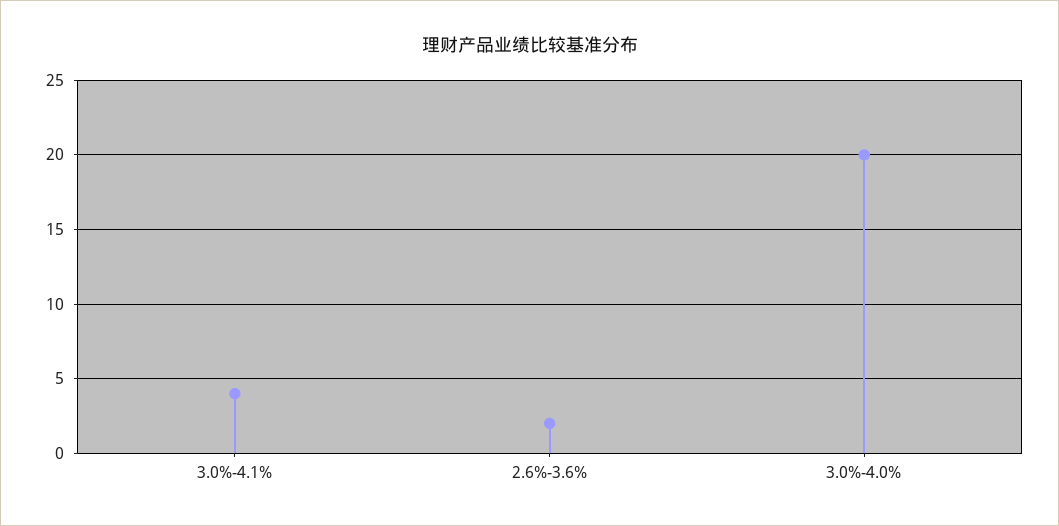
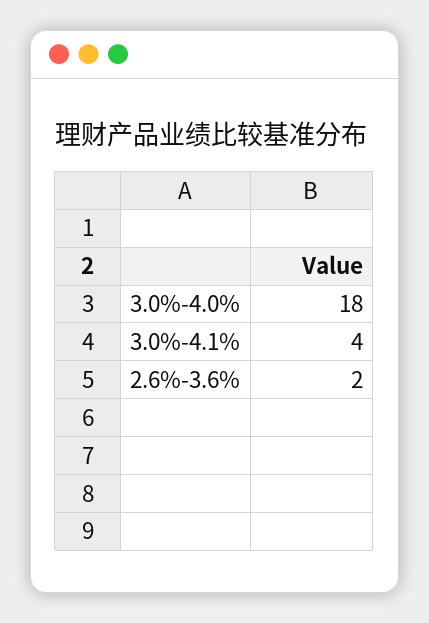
  {
    "3.0%-4.1%": 4,
    "2.6%-3.6%": 2,
-   "3.0%-4.0%": 20
+   "3.0%-4.0%": 18
  }

